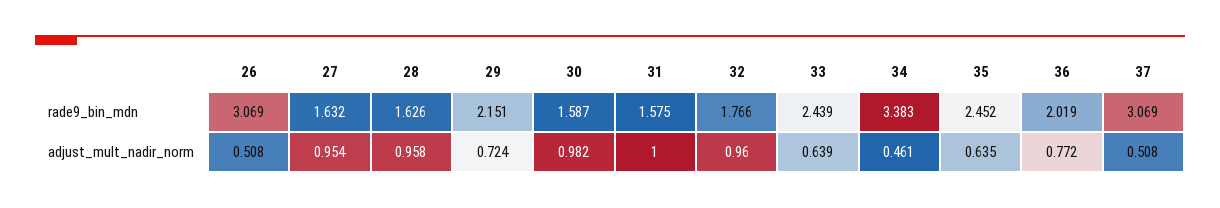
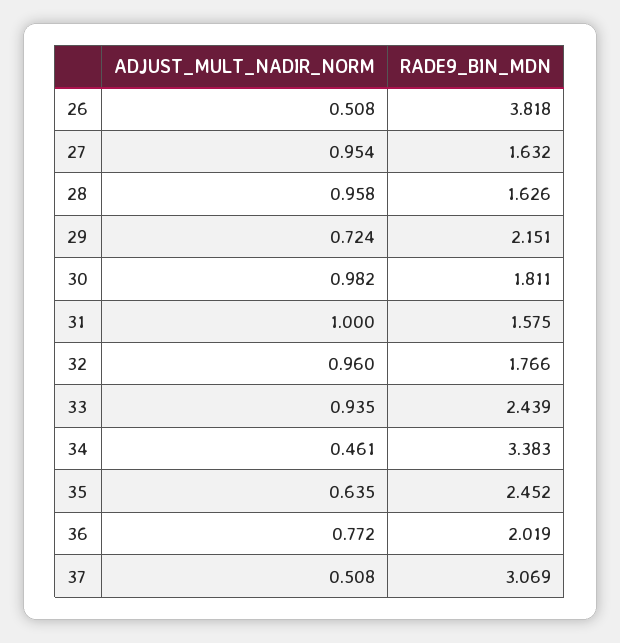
  {
    "26": {
-     "rade9_bin_mdn": 3.069,
+     "rade9_bin_mdn": 3.818,
      "adjust_mult_nadir_norm": 0.508
    },
    "27": {
      "rade9_bin_mdn": 1.632,
      "adjust_mult_nadir_norm": 0.954
    },
    "28": {
      "rade9_bin_mdn": 1.626,
      "adjust_mult_nadir_norm": 0.958
    },
    "29": {
      "rade9_bin_mdn": 2.151,
      "adjust_mult_nadir_norm": 0.724
    },
    "30": {
-     "rade9_bin_mdn": 1.587,
+     "rade9_bin_mdn": 1.811,
      "adjust_mult_nadir_norm": 0.982
    },
    "31": {
      "rade9_bin_mdn": 1.575,
      "adjust_mult_nadir_norm": 1
    },
    "32": {
      "rade9_bin_mdn": 1.766,
      "adjust_mult_nadir_norm": 0.96
    },
    "33": {
      "rade9_bin_mdn": 2.439,
-     "adjust_mult_nadir_norm": 0.639
+     "adjust_mult_nadir_norm": 0.935
    },
    "34": {
      "rade9_bin_mdn": 3.383,
      "adjust_mult_nadir_norm": 0.461
    },
    "35": {
      "rade9_bin_mdn": 2.452,
      "adjust_mult_nadir_norm": 0.635
    },
    "36": {
      "rade9_bin_mdn": 2.019,
      "adjust_mult_nadir_norm": 0.772
    },
    "37": {
      "rade9_bin_mdn": 3.069,
      "adjust_mult_nadir_norm": 0.508
    }
  }

